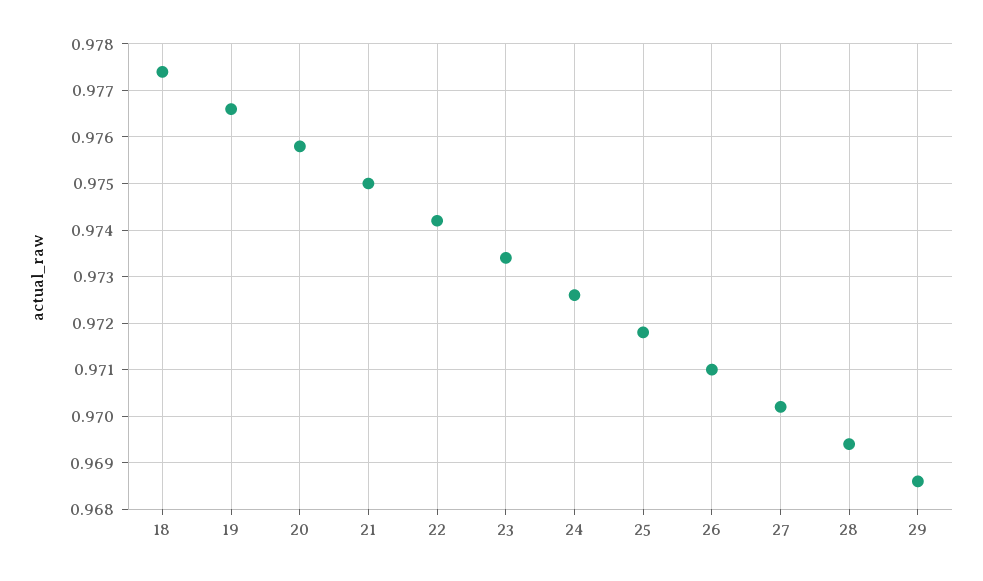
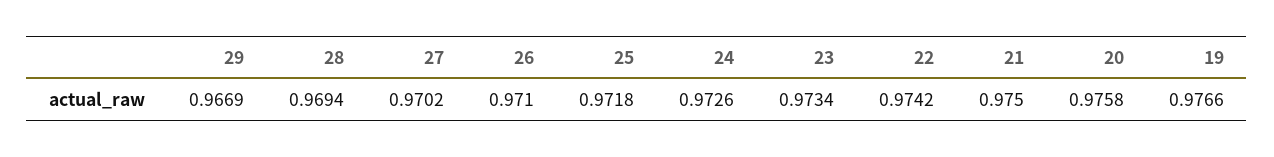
  {
-   "18": 0.9775,
    "19": 0.9766,
    "20": 0.9758,
    "21": 0.975,
    "22": 0.9742,
    "23": 0.9734,
    "24": 0.9726,
    "25": 0.9718,
    "26": 0.971,
    "27": 0.9702,
    "28": 0.9694,
-   "29": 0.9685
+   "29": 0.9669
  }

